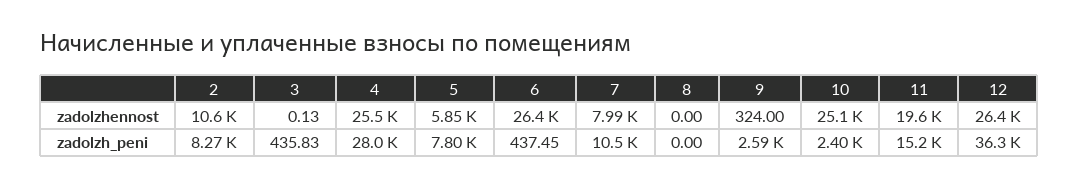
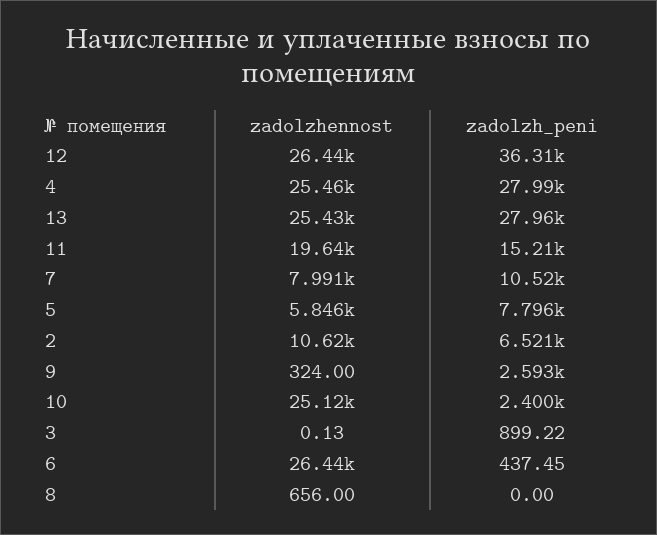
  {
    "2": {
      "zadolzhennost": 10620,
-     "zadolzh_peni": 8270
+     "zadolzh_peni": 6521
    },
    "3": {
      "zadolzhennost": 0.13,
-     "zadolzh_peni": 435.83
+     "zadolzh_peni": 899.22
    },
    "4": {
      "zadolzhennost": 25460,
      "zadolzh_peni": 27990
    },
    "5": {
      "zadolzhennost": 5846,
      "zadolzh_peni": 7796
    },
    "6": {
      "zadolzhennost": 26440,
      "zadolzh_peni": 437.45
    },
    "7": {
      "zadolzhennost": 7991,
      "zadolzh_peni": 10520
    },
    "8": {
-     "zadolzhennost": 0,
+     "zadolzhennost": 656,
      "zadolzh_peni": 0
    },
    "9": {
      "zadolzhennost": 324,
      "zadolzh_peni": 2593
    },
    "10": {
      "zadolzhennost": 25120,
      "zadolzh_peni": 2400
    },
    "11": {
      "zadolzhennost": 19640,
      "zadolzh_peni": 15210
    },
    "12": {
      "zadolzhennost": 26440,
      "zadolzh_peni": 36310
-   }
+   },
+   "13": {
+     "zadolzhennost": 25430,
+     "zadolzh_peni": 27960
+   }
  }

